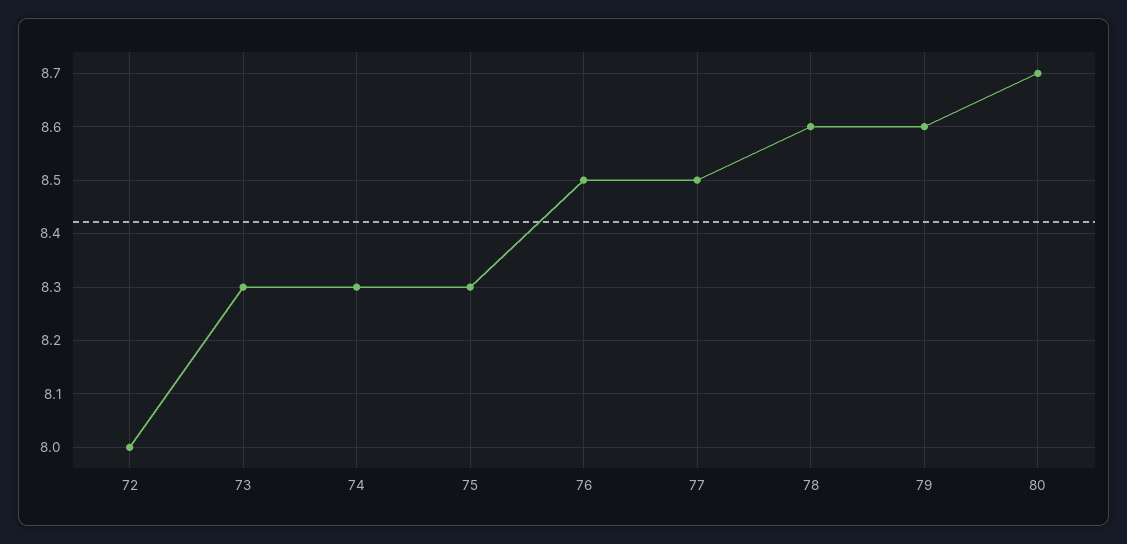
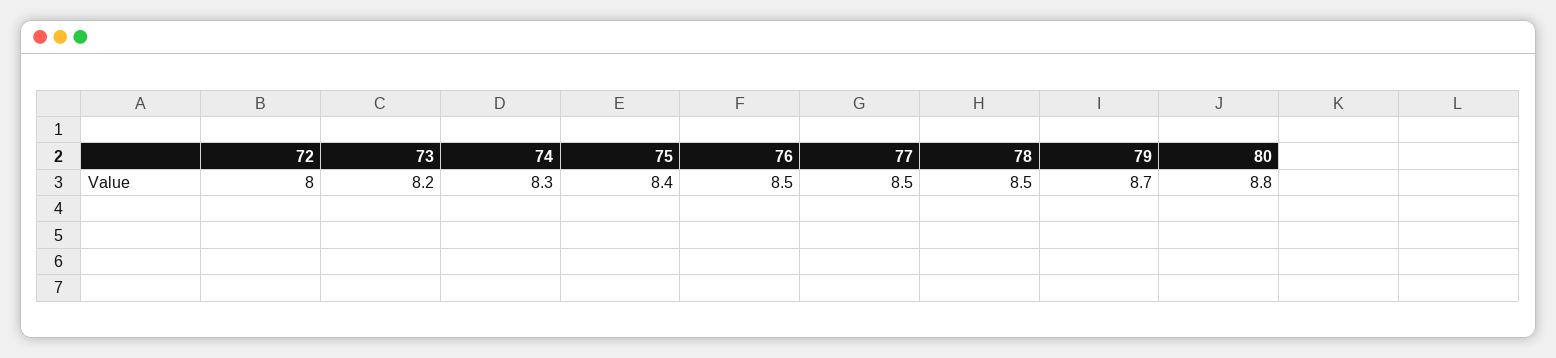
  {
    "72": 8,
-   "73": 8.3,
+   "73": 8.2,
    "74": 8.3,
-   "75": 8.3,
+   "75": 8.4,
    "76": 8.5,
    "77": 8.5,
-   "78": 8.6,
+   "78": 8.5,
-   "79": 8.6,
+   "79": 8.7,
-   "80": 8.7
+   "80": 8.8
  }

